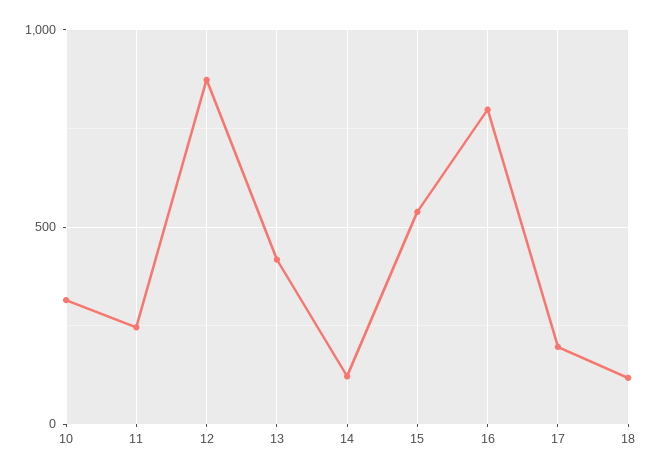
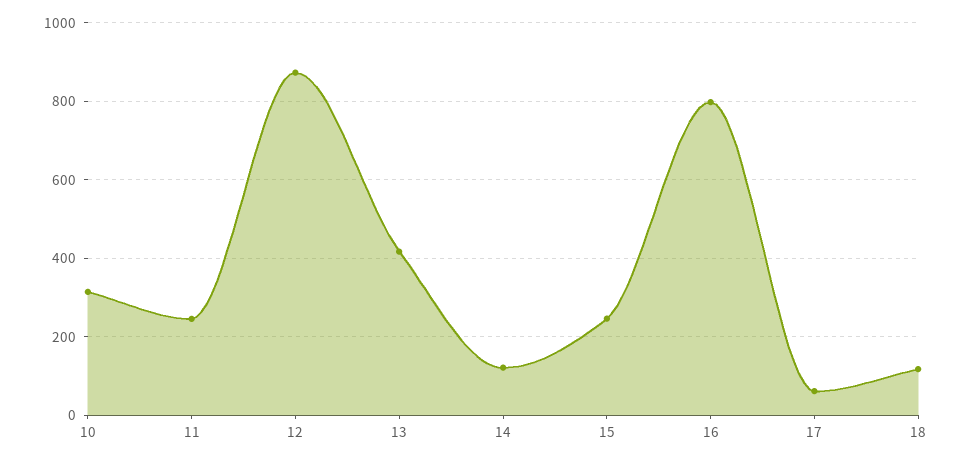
  {
    "10": 320,
    "11": 240,
    "12": 880,
    "13": 420,
    "14": 120,
-   "15": 550,
+   "15": 240,
    "16": 800,
-   "17": 200,
+   "17": 60,
    "18": 120
  }

